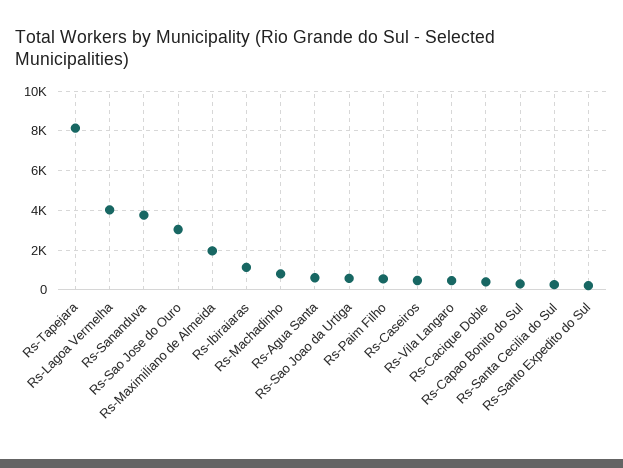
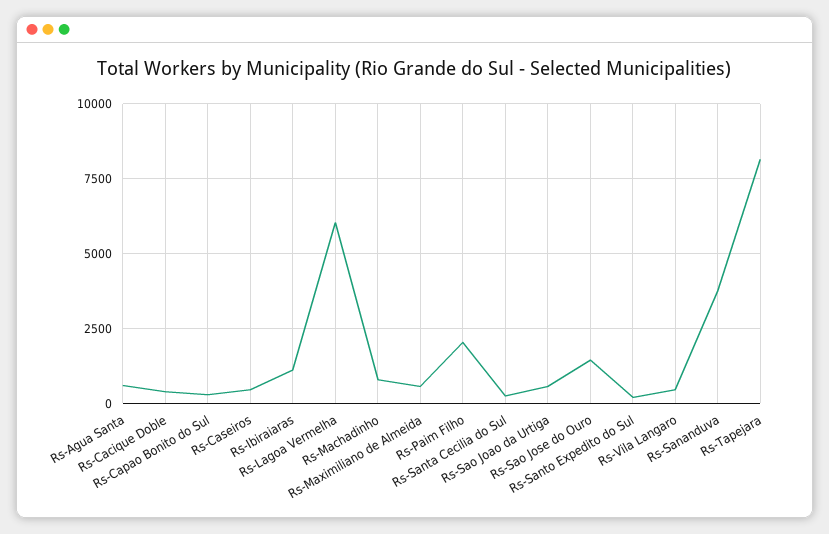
  {
    "Rs-Tapejara": 8250,
-   "Rs-Lagoa Vermelha": 4000,
+   "Rs-Lagoa Vermelha": 6000,
    "Rs-Sananduva": 3750,
-   "Rs-Sao Jose do Ouro": 3000,
+   "Rs-Sao Jose do Ouro": 1500,
-   "Rs-Maximiliano de Almeida": 2000,
+   "Rs-Maximiliano de Almeida": 500,
    "Rs-Ibiraiaras": 1000,
    "Rs-Machadinho": 750,
    "Rs-Agua Santa": 500,
    "Rs-Sao Joao da Urtiga": 500,
-   "Rs-Paim Filho": 500,
+   "Rs-Paim Filho": 2000,
    "Rs-Caseiros": 500,
    "Rs-Vila Langaro": 500,
    "Rs-Cacique Doble": 500,
    "Rs-Capao Bonito do Sul": 250,
    "Rs-Santa Cecilia do Sul": 250,
    "Rs-Santo Expedito do Sul": 250
  }

